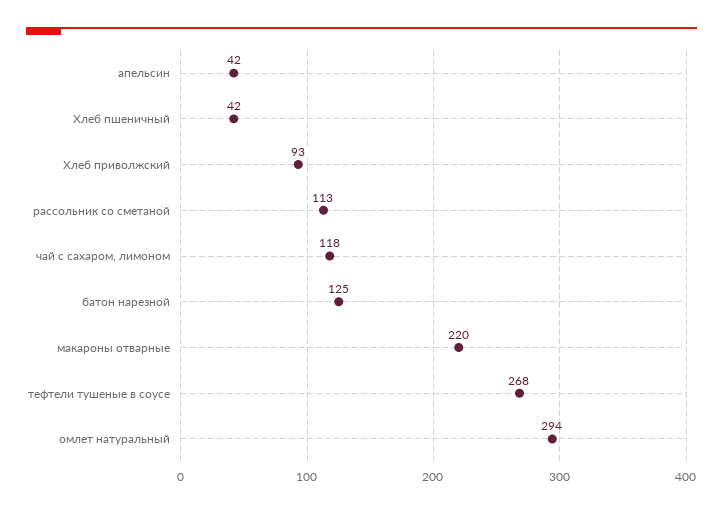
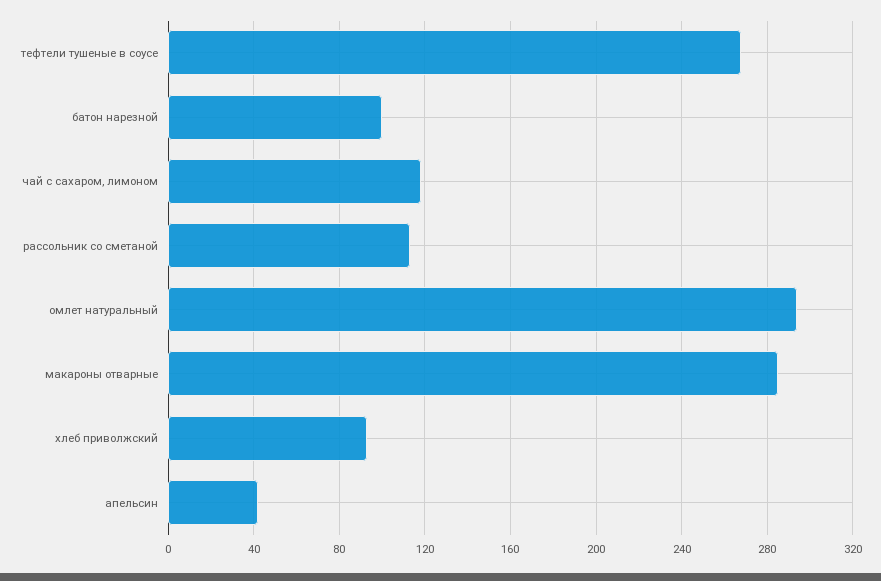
  {
    "апельсин": 42,
-   "Хлеб пшеничный": 42,
    "Хлеб приволжский": 93,
    "рассольник со сметаной": 113,
    "чай с сахаром, лимоном": 118,
-   "батон нарезной": 125,
+   "батон нарезной": 100,
-   "макароны отварные": 220,
+   "макароны отварные": 285,
    "тефтели тушеные в соусе": 268,
    "омлет натуральный": 294
  }

